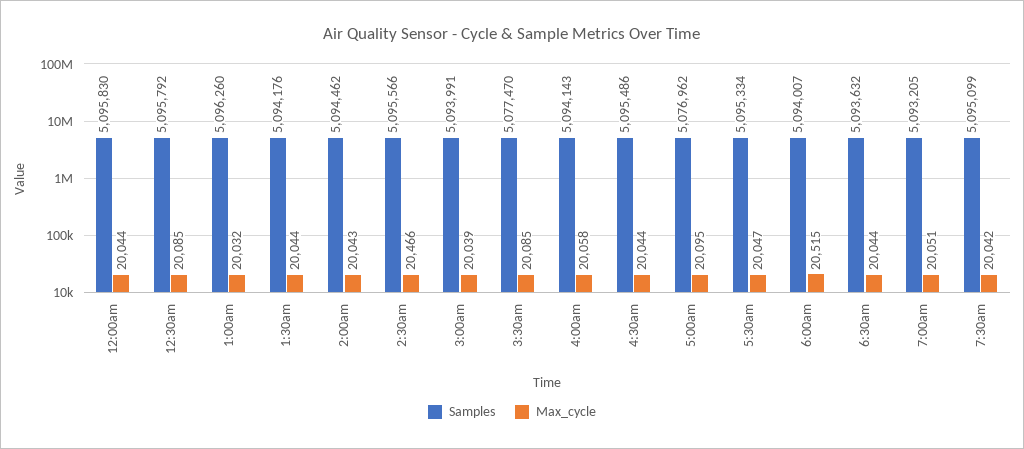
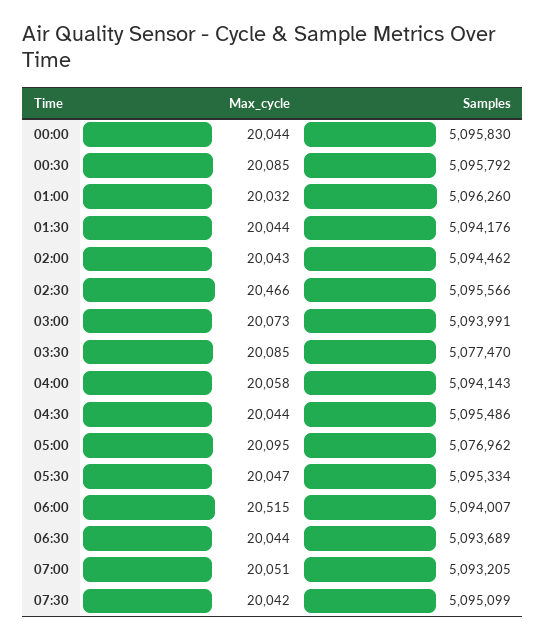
  {
    "Samples": {
      "12:00am": 5095830,
      "12:30am": 5095792,
      "1:00am": 5096260,
      "1:30am": 5094176,
      "2:00am": 5094462,
      "2:30am": 5095566,
      "3:00am": 5093991,
      "3:30am": 5077470,
      "4:00am": 5094143,
      "4:30am": 5095486,
      "5:00am": 5076962,
      "5:30am": 5095334,
      "6:00am": 5094007,
-     "6:30am": 5093632,
+     "6:30am": 5093689,
      "7:00am": 5093205,
      "7:30am": 5095099
    },
    "Max_cycle": {
      "12:00am": 20044,
      "12:30am": 20085,
      "1:00am": 20032,
      "1:30am": 20044,
      "2:00am": 20043,
      "2:30am": 20466,
-     "3:00am": 20039,
+     "3:00am": 20073,
      "3:30am": 20085,
      "4:00am": 20058,
      "4:30am": 20044,
      "5:00am": 20095,
      "5:30am": 20047,
      "6:00am": 20515,
      "6:30am": 20044,
      "7:00am": 20051,
      "7:30am": 20042
    }
  }

